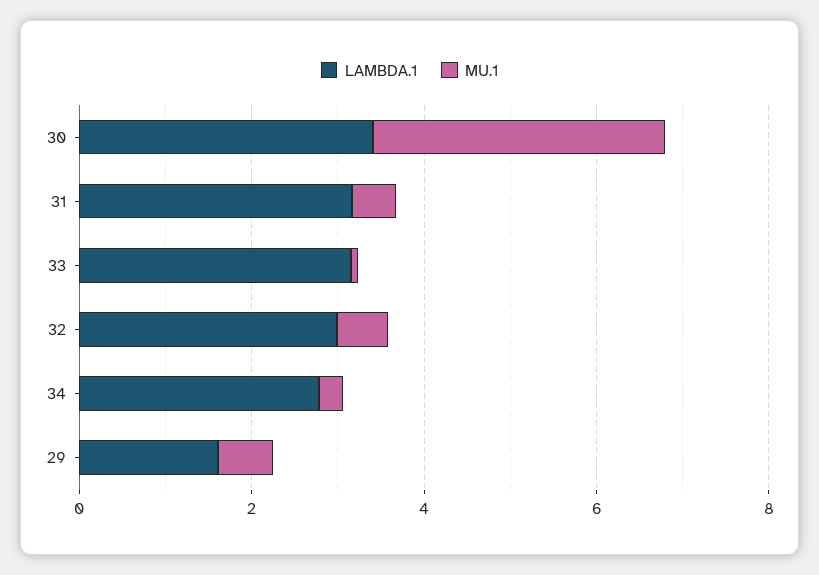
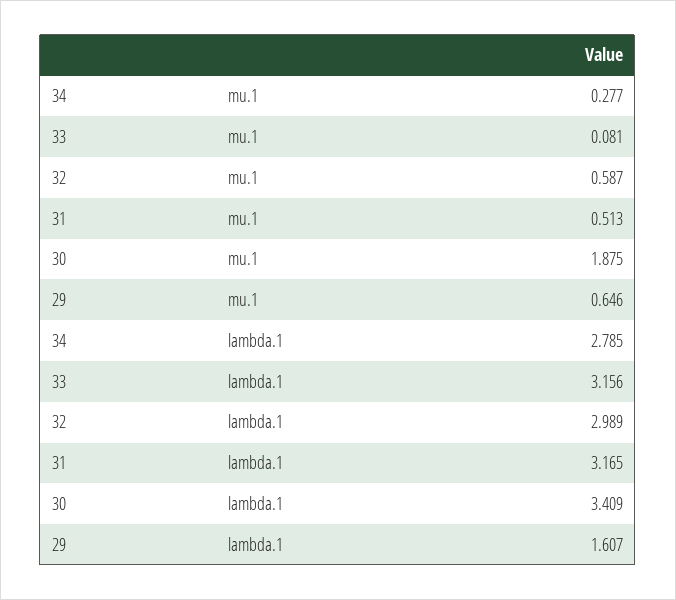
  {
    "LAMBDA.1": {
      "30": 3.409,
      "31": 3.165,
      "33": 3.156,
      "32": 2.989,
      "34": 2.785,
      "29": 1.607
    },
    "MU.1": {
-     "30": 3.5,
+     "30": 1.875,
      "31": 0.513,
      "33": 0.081,
      "32": 0.587,
      "34": 0.277,
      "29": 0.646
    }
  }

